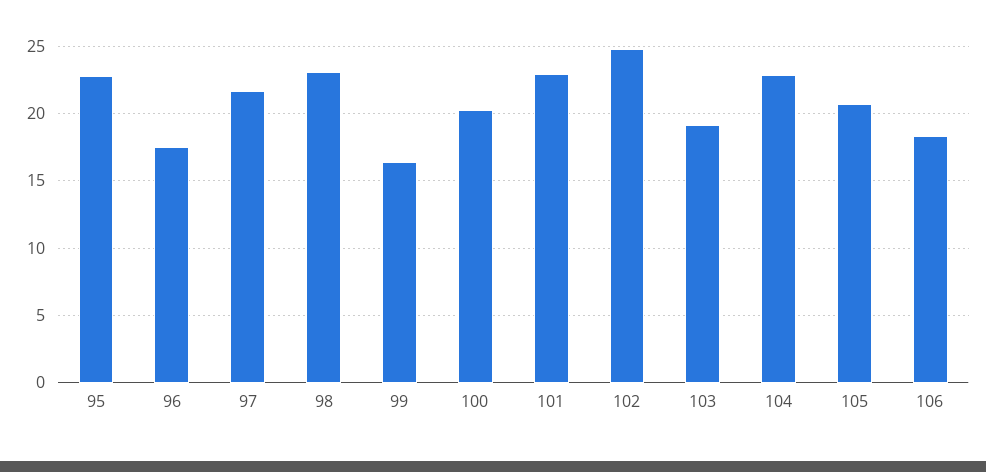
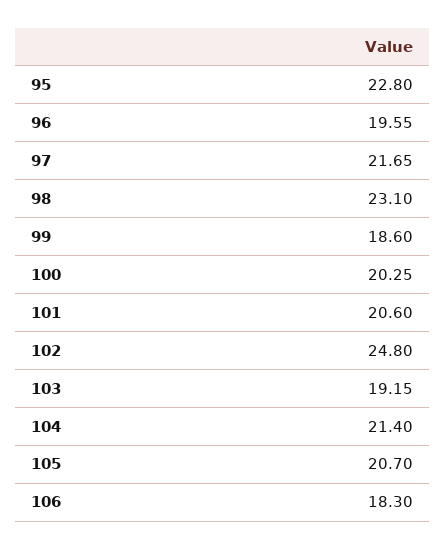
  {
    "95": 22.8,
-   "96": 17.5,
+   "96": 19.55,
    "97": 21.65,
    "98": 23.1,
-   "99": 16.5,
+   "99": 18.6,
    "100": 20.25,
-   "101": 23,
+   "101": 20.6,
    "102": 24.8,
    "103": 19.15,
-   "104": 23,
+   "104": 21.4,
    "105": 20.7,
    "106": 18.3
  }

